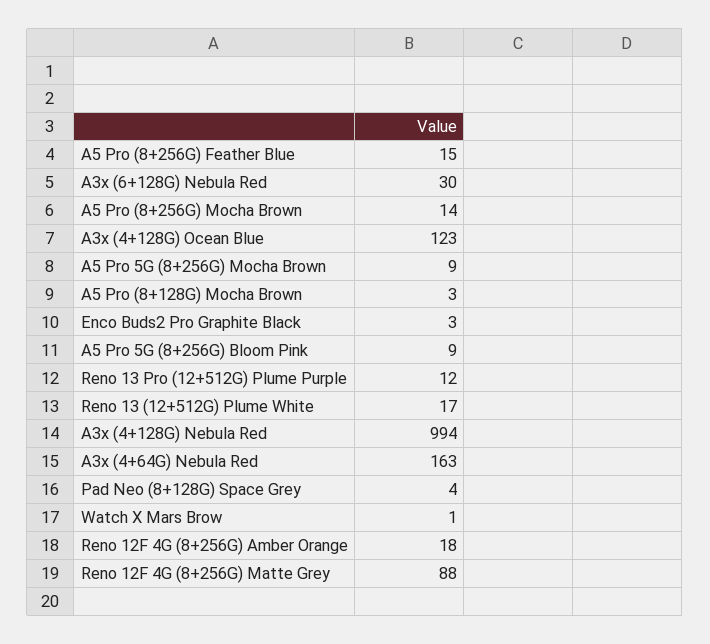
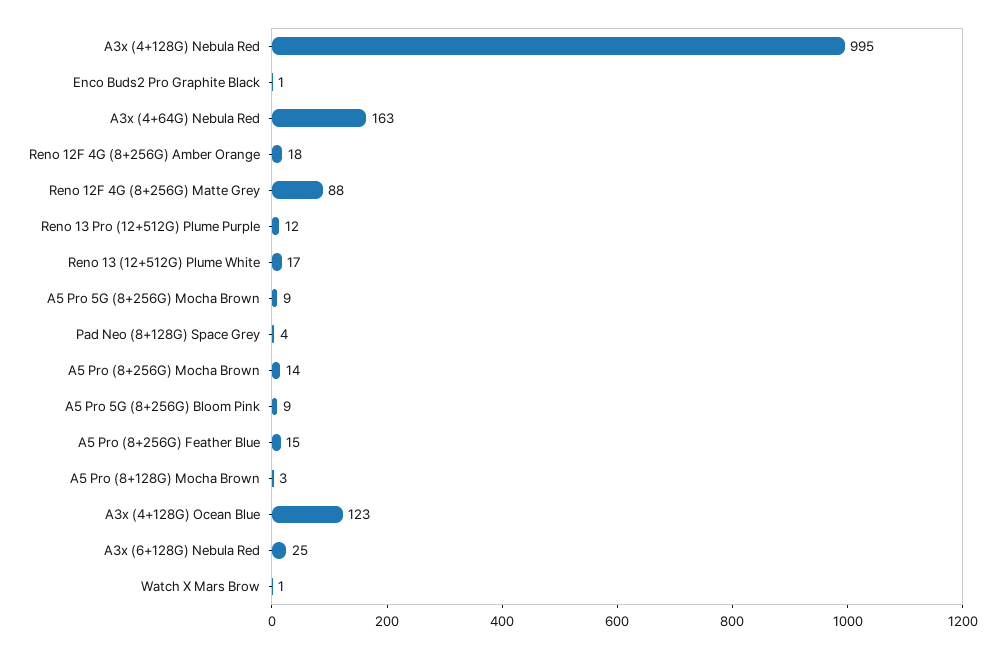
  {
    "A5 Pro (8+256G) Feather Blue": 15,
-   "A3x (6+128G) Nebula Red": 30,
+   "A3x (6+128G) Nebula Red": 25,
    "A5 Pro (8+256G) Mocha Brown": 14,
    "A3x (4+128G) Ocean Blue": 123,
    "A5 Pro 5G (8+256G) Mocha Brown": 9,
    "A5 Pro (8+128G) Mocha Brown": 3,
-   "Enco Buds2 Pro Graphite Black": 3,
+   "Enco Buds2 Pro Graphite Black": 1,
    "A5 Pro 5G (8+256G) Bloom Pink": 9,
    "Reno 13 Pro (12+512G) Plume Purple": 12,
    "Reno 13 (12+512G) Plume White": 17,
-   "A3x (4+128G) Nebula Red": 994,
+   "A3x (4+128G) Nebula Red": 995,
    "A3x (4+64G) Nebula Red": 163,
    "Pad Neo (8+128G) Space Grey": 4,
    "Watch X Mars Brow": 1,
    "Reno 12F 4G (8+256G) Amber Orange": 18,
    "Reno 12F 4G (8+256G) Matte Grey": 88
  }

